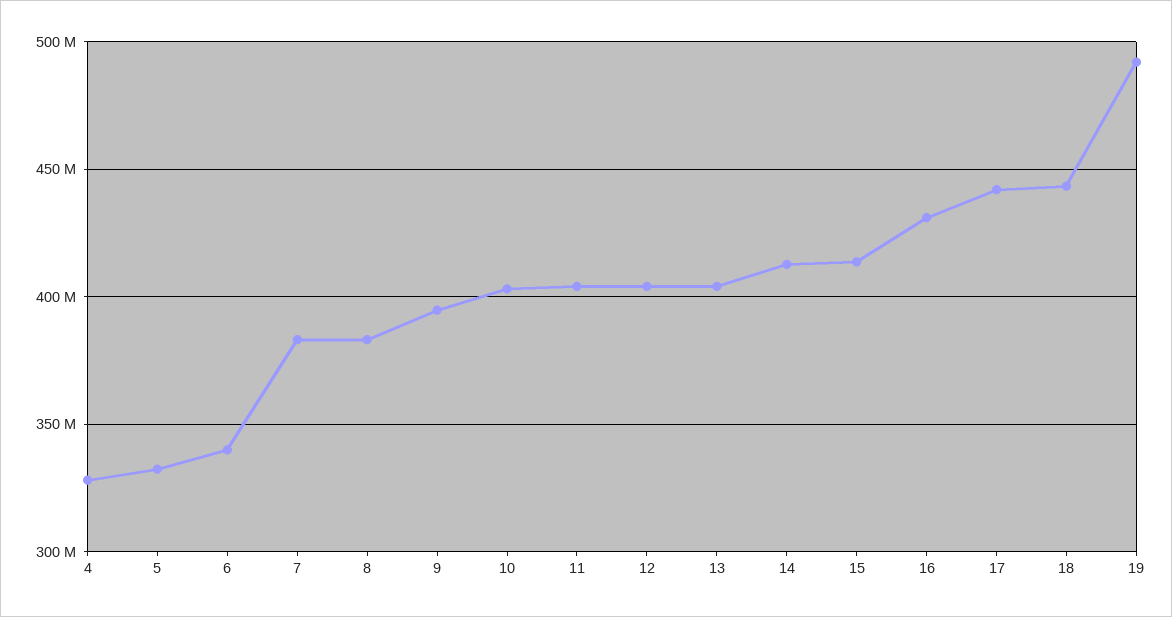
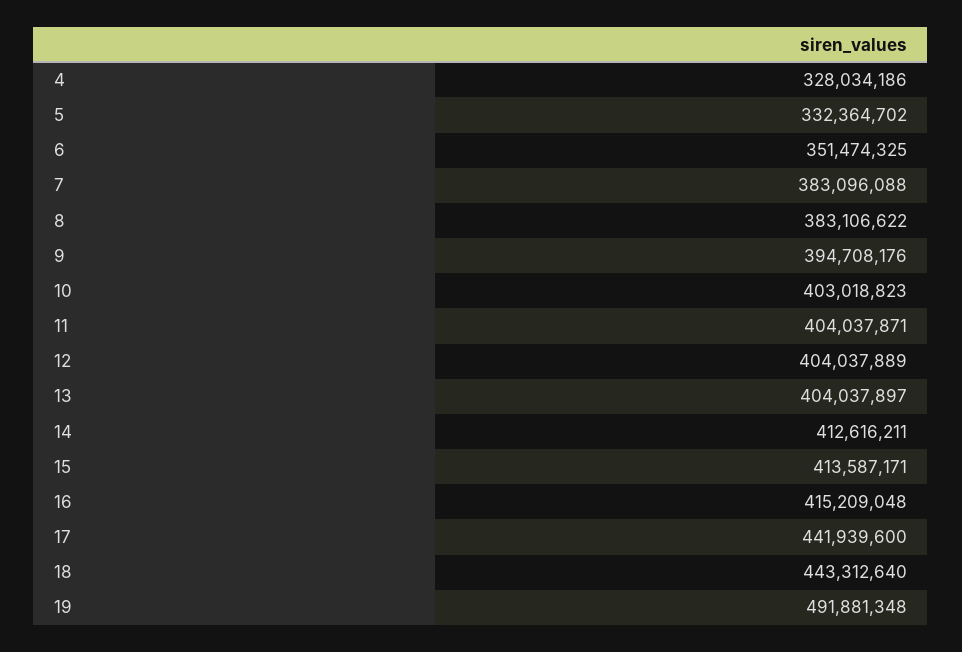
  {
    "4": 328034186,
    "5": 332364702,
-   "6": 340000000,
+   "6": 351474325,
    "7": 383096088,
    "8": 383106622,
    "9": 394708176,
    "10": 403018823,
    "11": 404037871,
    "12": 404037889,
    "13": 404037897,
    "14": 412616211,
    "15": 413587171,
-   "16": 430000000,
+   "16": 415209048,
    "17": 441939600,
    "18": 443312640,
    "19": 491881348
  }

